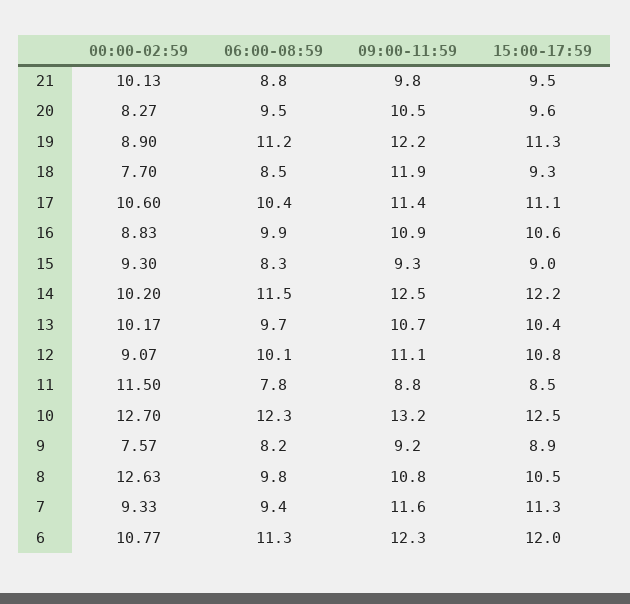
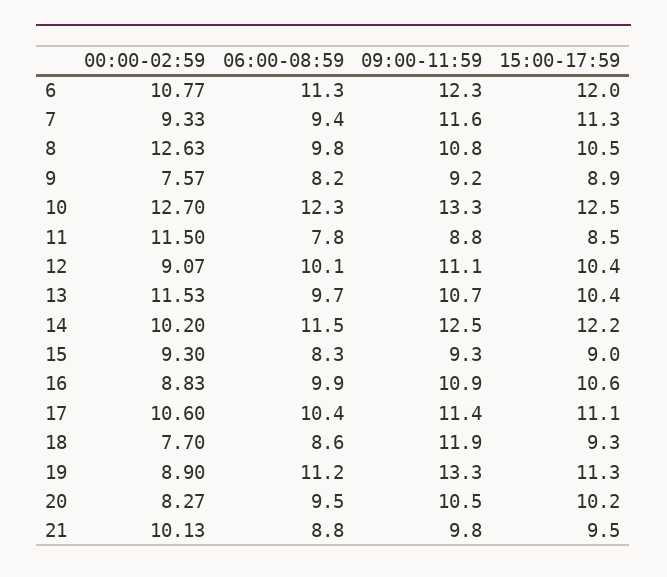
  {
    "00:00-02:59": {
      "21": 10.13,
      "20": 8.27,
      "19": 8.9,
      "18": 7.7,
      "17": 10.6,
      "16": 8.83,
      "15": 9.3,
      "14": 10.2,
-     "13": 10.17,
+     "13": 11.53,
      "12": 9.07,
      "11": 11.5,
      "10": 12.7,
      "9": 7.57,
      "8": 12.63,
      "7": 9.33,
      "6": 10.77
    },
    "06:00-08:59": {
      "21": 8.8,
      "20": 9.5,
      "19": 11.2,
-     "18": 8.5,
+     "18": 8.6,
      "17": 10.4,
      "16": 9.9,
      "15": 8.3,
      "14": 11.5,
      "13": 9.7,
      "12": 10.1,
      "11": 7.8,
      "10": 12.3,
      "9": 8.2,
      "8": 9.8,
      "7": 9.4,
      "6": 11.3
    },
    "09:00-11:59": {
      "21": 9.8,
      "20": 10.5,
-     "19": 12.2,
+     "19": 13.3,
      "18": 11.9,
      "17": 11.4,
      "16": 10.9,
      "15": 9.3,
      "14": 12.5,
      "13": 10.7,
      "12": 11.1,
      "11": 8.8,
-     "10": 13.2,
+     "10": 13.3,
      "9": 9.2,
      "8": 10.8,
      "7": 11.6,
      "6": 12.3
    },
    "15:00-17:59": {
      "21": 9.5,
-     "20": 9.6,
+     "20": 10.2,
      "19": 11.3,
      "18": 9.3,
      "17": 11.1,
      "16": 10.6,
      "15": 9,
      "14": 12.2,
      "13": 10.4,
-     "12": 10.8,
+     "12": 10.4,
      "11": 8.5,
      "10": 12.5,
      "9": 8.9,
      "8": 10.5,
      "7": 11.3,
      "6": 12
    }
  }

